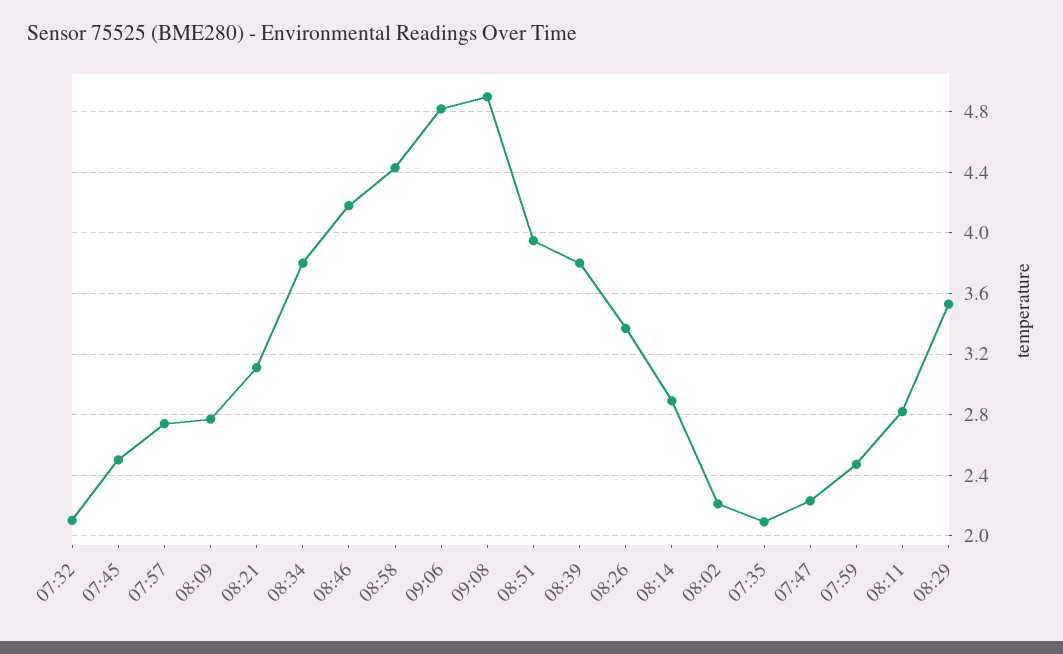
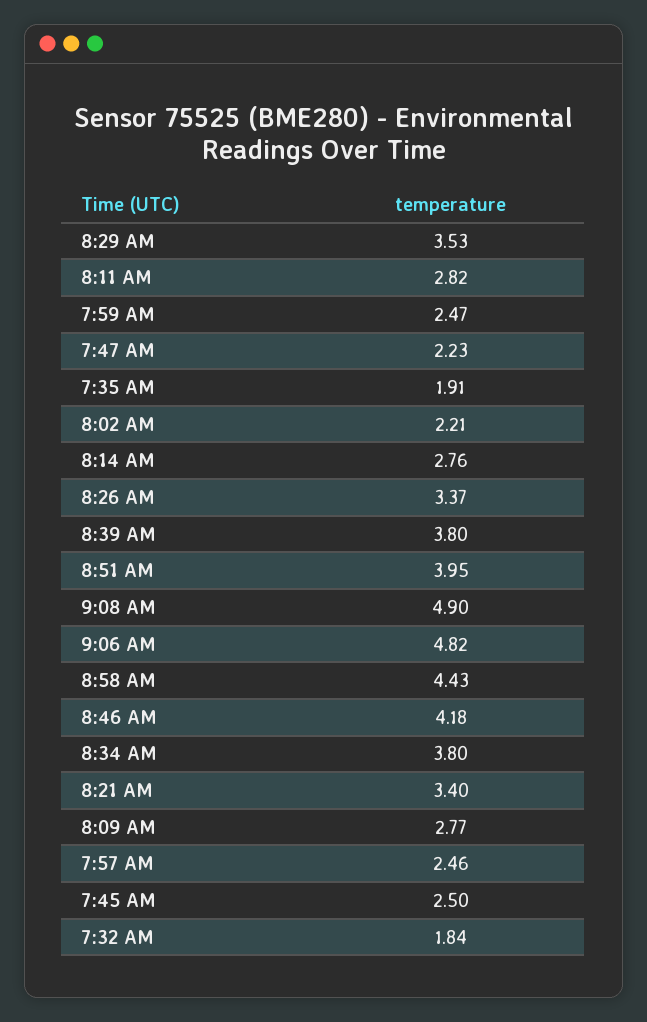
  {
-   "07:32": 2.1,
+   "07:32": 1.84,
    "07:45": 2.5,
-   "07:57": 2.75,
+   "07:57": 2.46,
    "08:09": 2.77,
-   "08:21": 3.1,
+   "08:21": 3.4,
    "08:34": 3.8,
    "08:46": 4.18,
    "08:58": 4.43,
    "09:06": 4.82,
    "09:08": 4.9,
    "08:51": 3.95,
    "08:39": 3.8,
    "08:26": 3.37,
-   "08:14": 2.9,
+   "08:14": 2.76,
    "08:02": 2.21,
-   "07:35": 2.1,
+   "07:35": 1.91,
    "07:47": 2.23,
    "07:59": 2.47,
    "08:11": 2.82,
    "08:29": 3.53
  }

